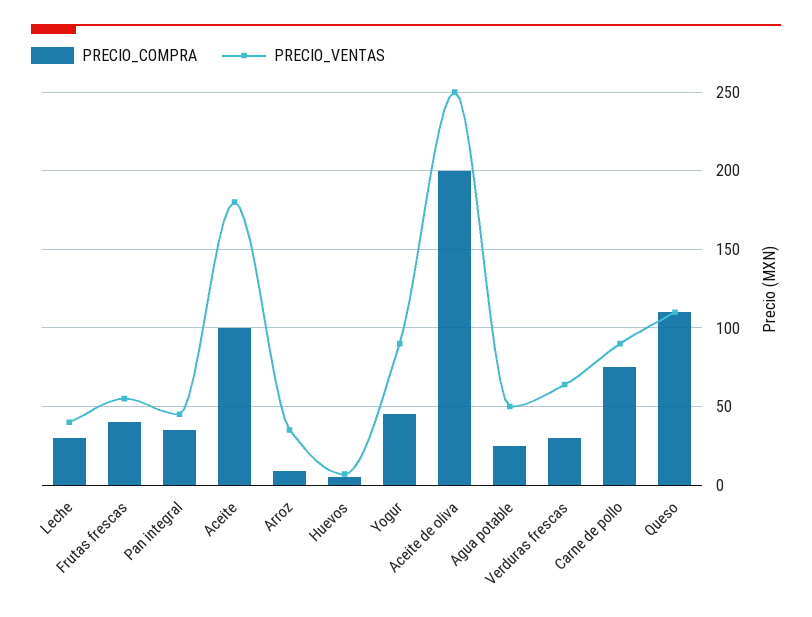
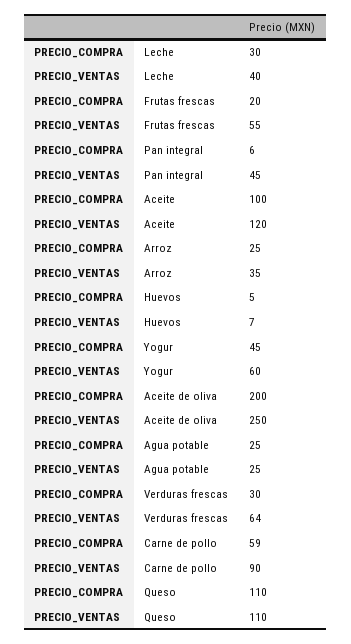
  {
    "PRECIO_COMPRA": {
      "Leche": 30,
-     "Frutas frescas": 40,
+     "Frutas frescas": 20,
-     "Pan integral": 35,
+     "Pan integral": 6,
      "Aceite": 100,
-     "Arroz": 10,
+     "Arroz": 25,
      "Huevos": 5,
      "Yogur": 45,
      "Aceite de oliva": 200,
      "Agua potable": 25,
      "Verduras frescas": 30,
-     "Carne de pollo": 75,
+     "Carne de pollo": 59,
      "Queso": 110
    },
    "PRECIO_VENTAS": {
      "Leche": 40,
      "Frutas frescas": 55,
      "Pan integral": 45,
-     "Aceite": 180,
+     "Aceite": 120,
      "Arroz": 35,
      "Huevos": 7,
-     "Yogur": 90,
+     "Yogur": 60,
      "Aceite de oliva": 250,
-     "Agua potable": 50,
+     "Agua potable": 25,
      "Verduras frescas": 64,
      "Carne de pollo": 90,
      "Queso": 110
    }
  }

